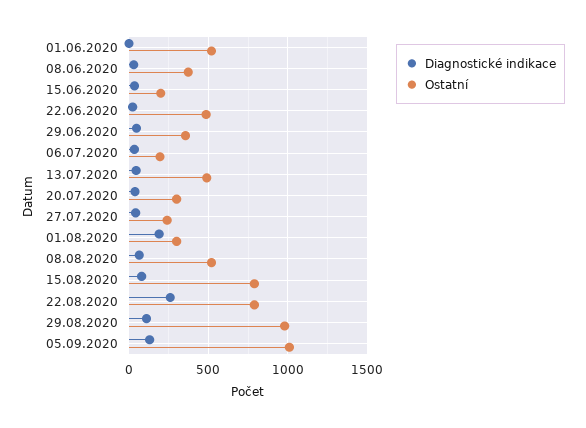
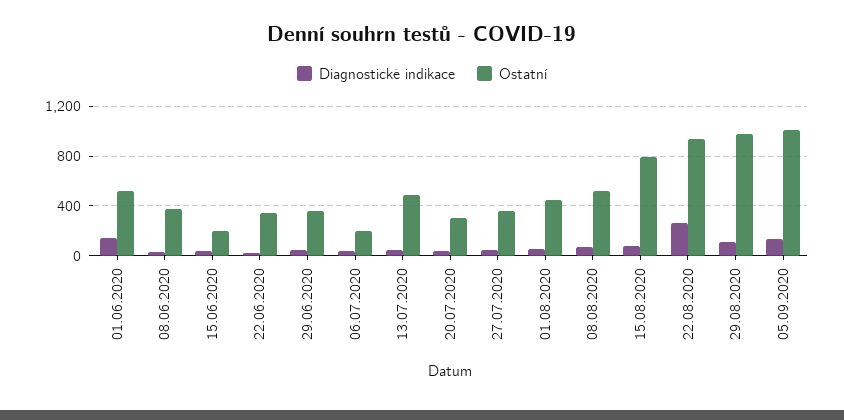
  {
    "Diagnostické indikace": {
-     "01.06.2020": 0,
+     "01.06.2020": 150,
      "08.06.2020": 50,
      "15.06.2020": 50,
      "22.06.2020": 0,
      "29.06.2020": 50,
      "06.07.2020": 50,
      "13.07.2020": 50,
      "20.07.2020": 50,
      "27.07.2020": 50,
-     "01.08.2020": 200,
+     "01.08.2020": 50,
      "08.08.2020": 50,
      "15.08.2020": 100,
      "22.08.2020": 250,
      "29.08.2020": 100,
      "05.09.2020": 150
    },
    "Ostatní": {
      "01.06.2020": 500,
      "08.06.2020": 350,
      "15.06.2020": 200,
-     "22.06.2020": 500,
+     "22.06.2020": 350,
      "29.06.2020": 350,
      "06.07.2020": 200,
      "13.07.2020": 500,
      "20.07.2020": 300,
-     "27.07.2020": 250,
+     "27.07.2020": 350,
-     "01.08.2020": 300,
+     "01.08.2020": 450,
      "08.08.2020": 500,
      "15.08.2020": 800,
-     "22.08.2020": 800,
+     "22.08.2020": 950,
      "29.08.2020": 1000,
      "05.09.2020": 1000
    }
  }

